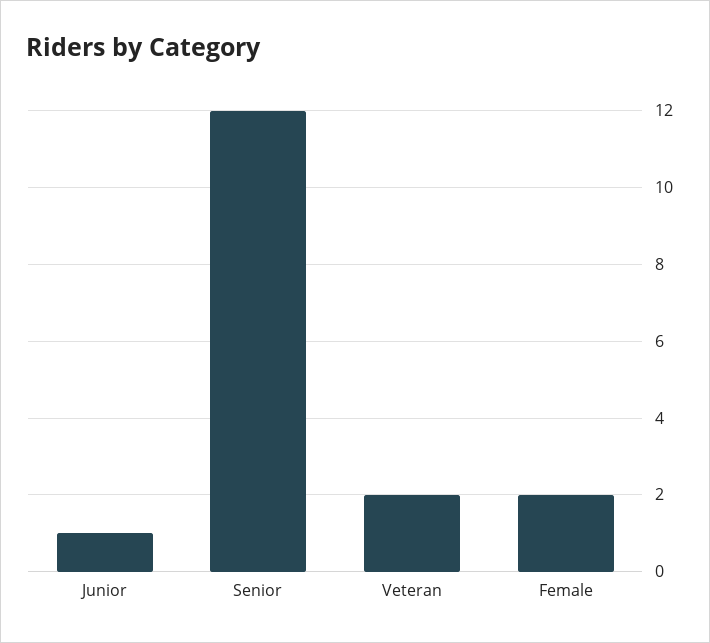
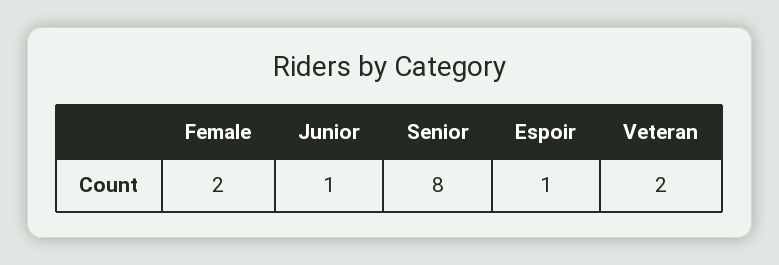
  {
    "Junior": 1,
-   "Senior": 12,
+   "Senior": 8,
    "Veteran": 2,
-   "Female": 2
+   "Female": 2,
+   "Espoir": 1
  }

